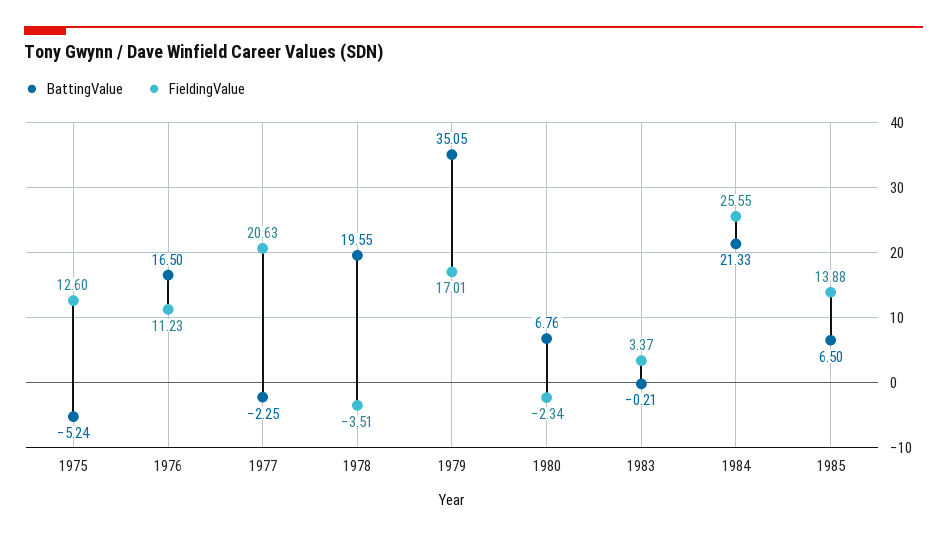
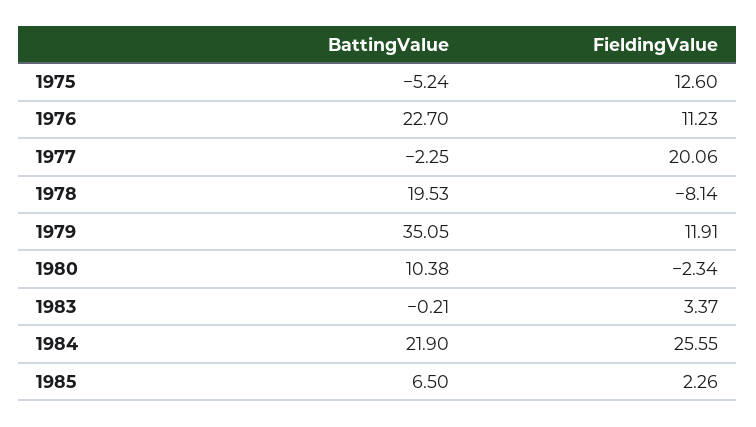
  {
    "BattingValue": {
      "1975": -5.24,
-     "1976": 16.5,
+     "1976": 22.7,
      "1977": -2.25,
-     "1978": 19.55,
+     "1978": 19.53,
      "1979": 35.05,
-     "1980": 6.76,
+     "1980": 10.38,
      "1983": -0.21,
-     "1984": 21.33,
+     "1984": 21.9,
      "1985": 6.5
    },
    "FieldingValue": {
      "1975": 12.6,
      "1976": 11.23,
-     "1977": 20.63,
+     "1977": 20.06,
-     "1978": -3.51,
+     "1978": -8.14,
-     "1979": 17.01,
+     "1979": 11.91,
      "1980": -2.34,
      "1983": 3.37,
      "1984": 25.55,
-     "1985": 13.88
+     "1985": 2.26
    }
  }

